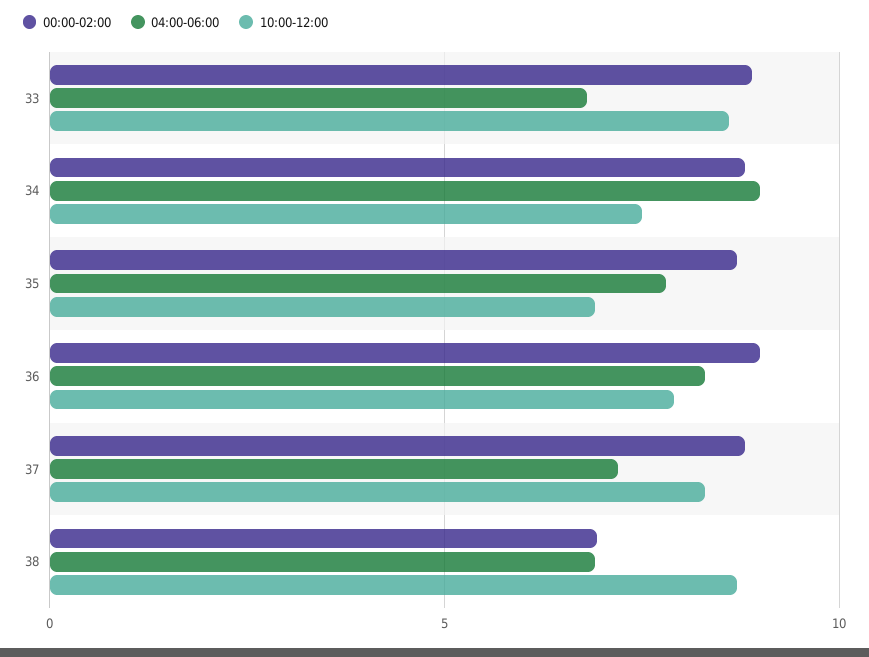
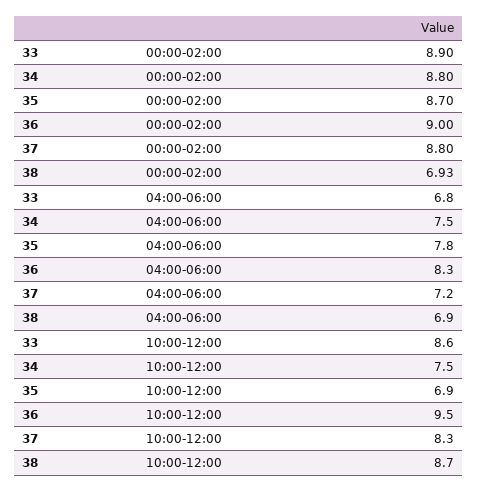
  {
    "00:00-02:00": {
      "33": 8.9,
      "34": 8.8,
      "35": 8.7,
      "36": 9,
      "37": 8.8,
      "38": 6.93
    },
    "04:00-06:00": {
      "33": 6.8,
-     "34": 9,
+     "34": 7.5,
      "35": 7.8,
      "36": 8.3,
      "37": 7.2,
      "38": 6.9
    },
    "10:00-12:00": {
      "33": 8.6,
      "34": 7.5,
      "35": 6.9,
-     "36": 8,
+     "36": 9.5,
      "37": 8.3,
      "38": 8.7
    }
  }

